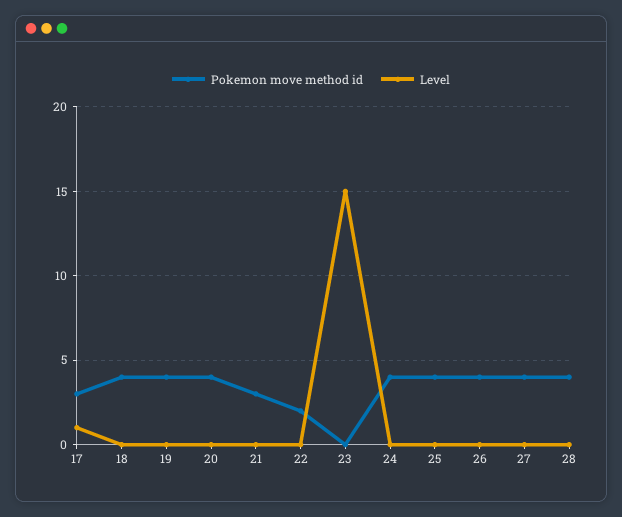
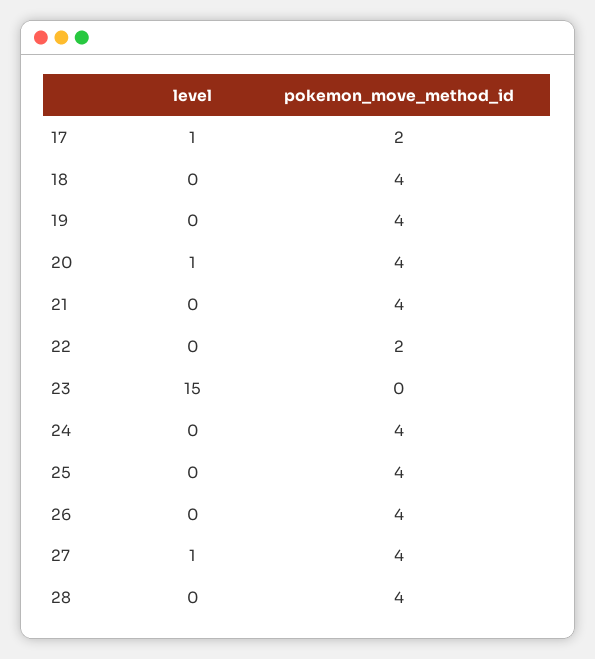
  {
    "Pokemon move method id": {
-     "17": 3,
+     "17": 2,
      "18": 4,
      "19": 4,
      "20": 4,
-     "21": 3,
+     "21": 4,
      "22": 2,
      "23": 0,
      "24": 4,
      "25": 4,
      "26": 4,
      "27": 4,
      "28": 4
    },
    "Level": {
      "17": 1,
      "18": 0,
      "19": 0,
-     "20": 0,
+     "20": 1,
      "21": 0,
      "22": 0,
      "23": 15,
      "24": 0,
      "25": 0,
      "26": 0,
-     "27": 0,
+     "27": 1,
      "28": 0
    }
  }

